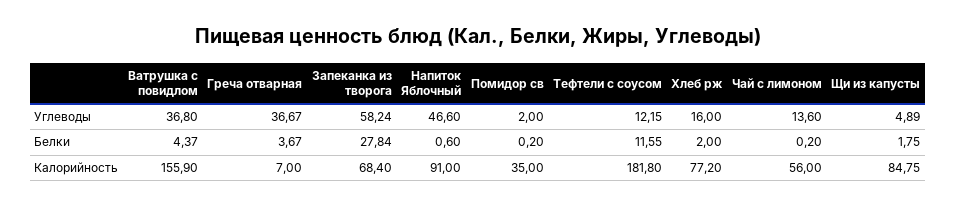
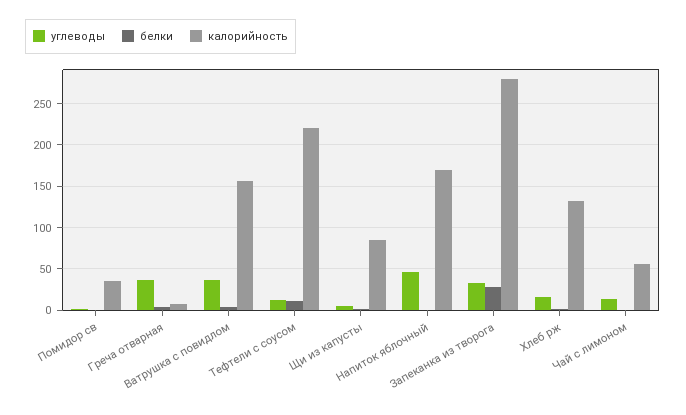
  {
    "Углеводы": {
      "Ватрушка с повидлом": 36.8,
      "Греча отварная": 36.67,
-     "Запеканка из творога": 58.24,
+     "Запеканка из творога": 30,
      "Напиток Яблочный": 46.6,
      "Помидор св": 2,
      "Тефтели с соусом": 12.15,
      "Хлеб рж": 16,
      "Чай с лимоном": 13.6,
      "Щи из капусты": 4.89
    },
    "Белки": {
      "Ватрушка с повидлом": 4.37,
      "Греча отварная": 3.67,
      "Запеканка из творога": 27.84,
      "Напиток Яблочный": 0.6,
      "Помидор св": 0.2,
      "Тефтели с соусом": 11.55,
      "Хлеб рж": 2,
      "Чай с лимоном": 0.2,
      "Щи из капусты": 1.75
    },
    "Калорийность": {
      "Ватрушка с повидлом": 155.9,
      "Греча отварная": 7,
-     "Запеканка из творога": 68.4,
+     "Запеканка из творога": 280,
-     "Напиток Яблочный": 91,
+     "Напиток Яблочный": 170,
      "Помидор св": 35,
-     "Тефтели с соусом": 181.8,
+     "Тефтели с соусом": 220,
-     "Хлеб рж": 77.2,
+     "Хлеб рж": 130,
      "Чай с лимоном": 56,
      "Щи из капусты": 84.75
    }
  }

